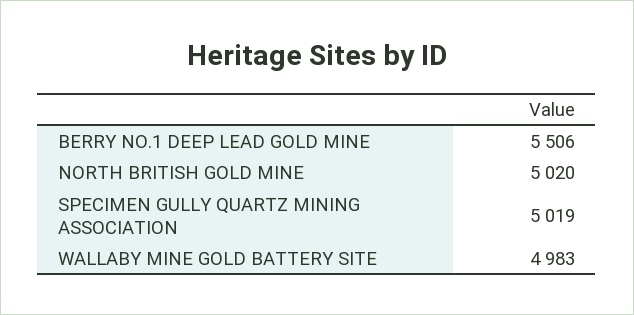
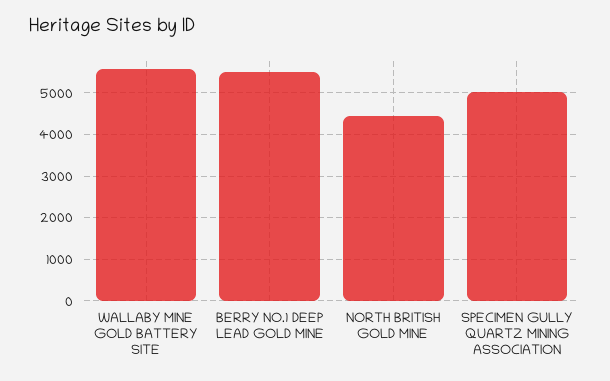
  {
    "BERRY NO.1 DEEP LEAD GOLD MINE": 5506,
-   "NORTH BRITISH GOLD MINE": 5020,
+   "NORTH BRITISH GOLD MINE": 4400,
    "SPECIMEN GULLY QUARTZ MINING ASSOCIATION": 5019,
-   "WALLABY MINE GOLD BATTERY SITE": 4983
+   "WALLABY MINE GOLD BATTERY SITE": 5600
  }

